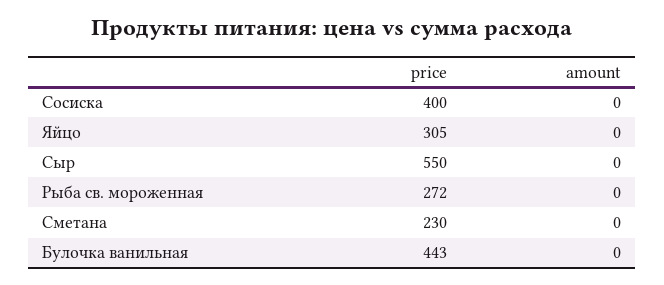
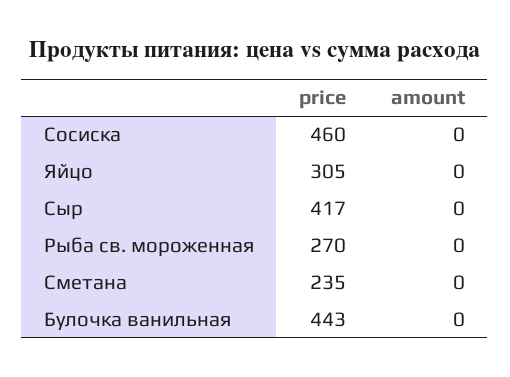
  {
    "price": {
-     "Сосиска": 400,
+     "Сосиска": 460,
      "Яйцо": 305,
-     "Сыр": 550,
+     "Сыр": 417,
-     "Рыба св. мороженная": 272,
+     "Рыба св. мороженная": 270,
-     "Сметана": 230,
+     "Сметана": 235,
      "Булочка ванильная": 443
    },
    "amount": {
      "Сосиска": 0,
      "Яйцо": 0,
      "Сыр": 0,
      "Рыба св. мороженная": 0,
      "Сметана": 0,
      "Булочка ванильная": 0
    }
  }

